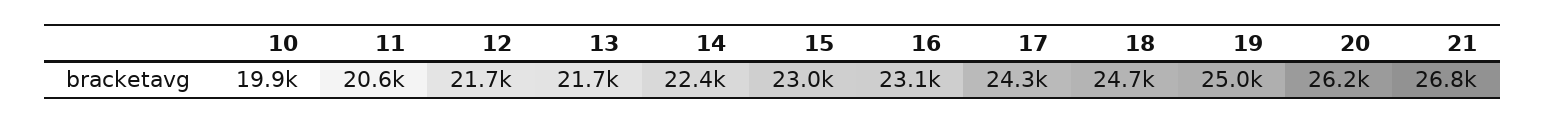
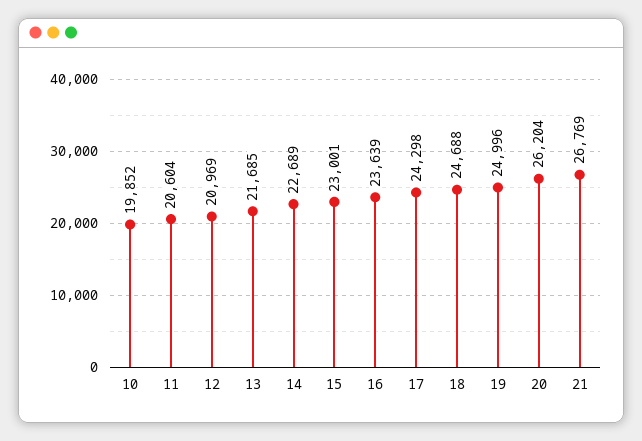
  {
    "10": 19852,
    "11": 20604,
-   "12": 21700,
+   "12": 20969,
    "13": 21685,
-   "14": 22400,
+   "14": 22689,
    "15": 23001,
-   "16": 23100,
+   "16": 23639,
    "17": 24298,
    "18": 24688,
    "19": 24996,
    "20": 26204,
    "21": 26769
  }

